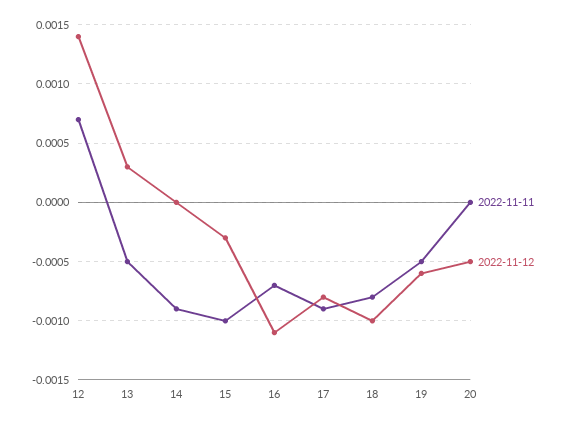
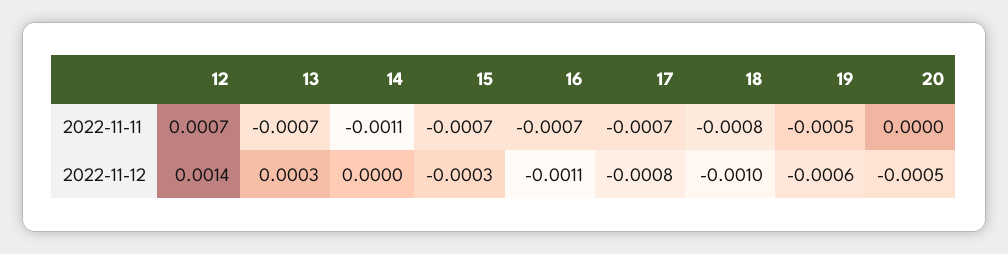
  {
    "2022-11-11": {
      "12": 0.0007,
-     "13": -0.0005,
+     "13": -0.0007,
-     "14": -0.0009,
+     "14": -0.0011,
-     "15": -0.001,
+     "15": -0.0007,
      "16": -0.0007,
-     "17": -0.0009,
+     "17": -0.0007,
      "18": -0.0008,
      "19": -0.0005,
      "20": 0
    },
    "2022-11-12": {
      "12": 0.0014,
      "13": 0.0003,
      "14": 0,
      "15": -0.0003,
      "16": -0.0011,
      "17": -0.0008,
      "18": -0.001,
      "19": -0.0006,
      "20": -0.0005
    }
  }

